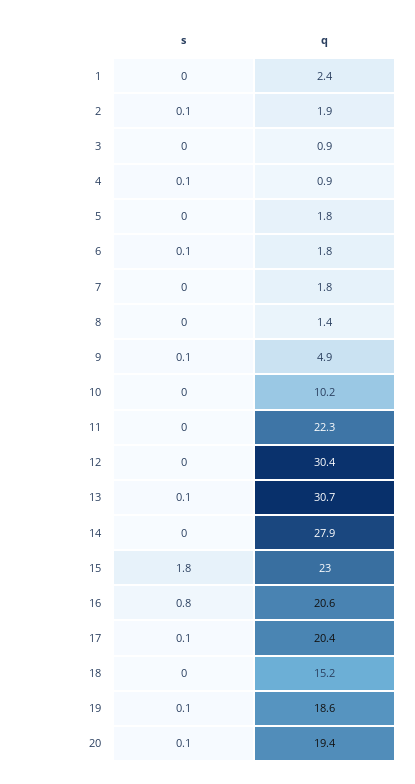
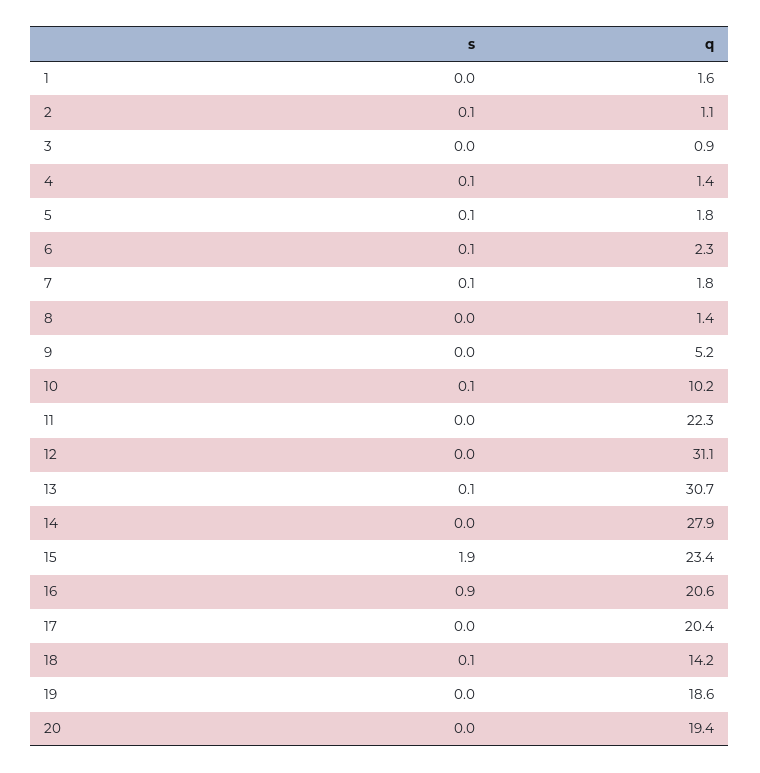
  {
    "s": {
      "1": 0,
      "2": 0.1,
      "3": 0,
      "4": 0.1,
-     "5": 0,
+     "5": 0.1,
      "6": 0.1,
-     "7": 0,
+     "7": 0.1,
      "8": 0,
-     "9": 0.1,
+     "9": 0,
-     "10": 0,
+     "10": 0.1,
      "11": 0,
      "12": 0,
      "13": 0.1,
      "14": 0,
-     "15": 1.8,
+     "15": 1.9,
-     "16": 0.8,
+     "16": 0.9,
-     "17": 0.1,
+     "17": 0,
-     "18": 0,
+     "18": 0.1,
-     "19": 0.1,
+     "19": 0,
-     "20": 0.1
+     "20": 0
    },
    "q": {
-     "1": 2.4,
+     "1": 1.6,
-     "2": 1.9,
+     "2": 1.1,
      "3": 0.9,
-     "4": 0.9,
+     "4": 1.4,
      "5": 1.8,
-     "6": 1.8,
+     "6": 2.3,
      "7": 1.8,
      "8": 1.4,
-     "9": 4.9,
+     "9": 5.2,
      "10": 10.2,
      "11": 22.3,
-     "12": 30.4,
+     "12": 31.1,
      "13": 30.7,
      "14": 27.9,
-     "15": 23,
+     "15": 23.4,
      "16": 20.6,
      "17": 20.4,
-     "18": 15.2,
+     "18": 14.2,
      "19": 18.6,
      "20": 19.4
    }
  }

